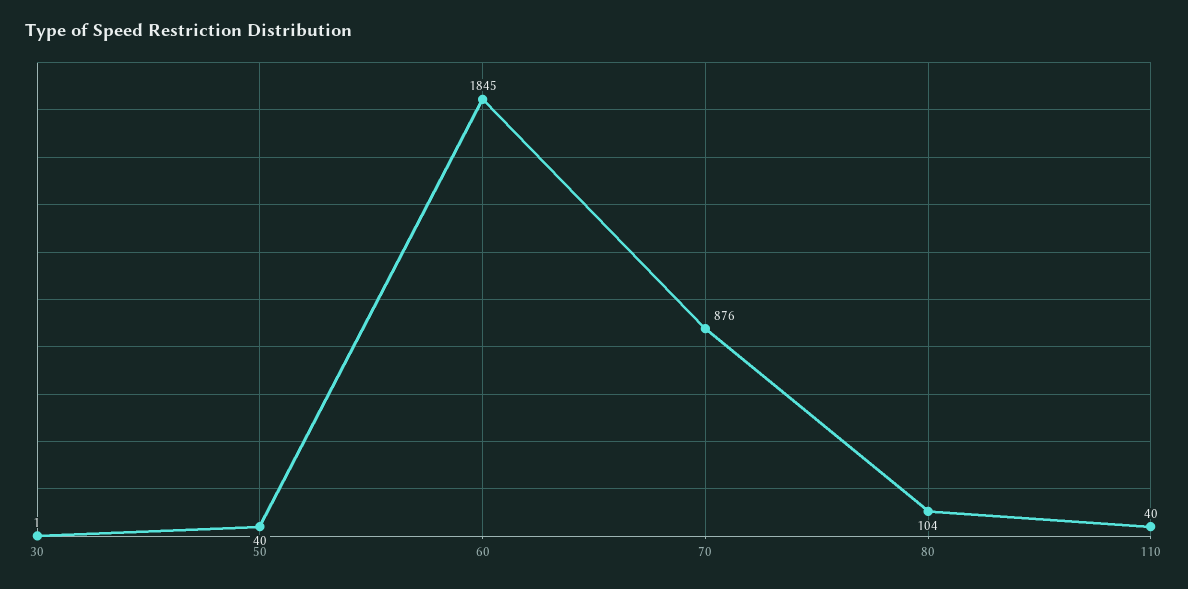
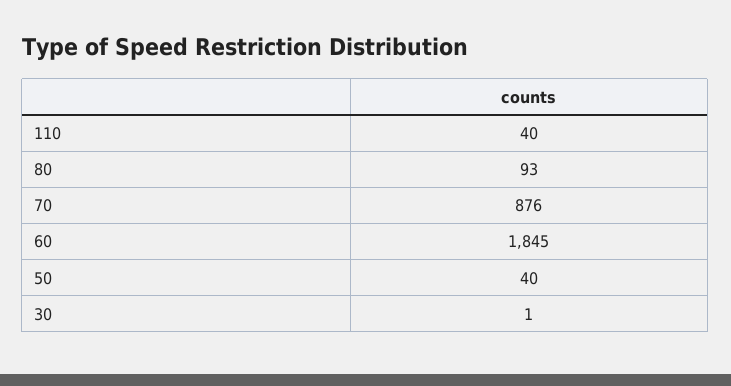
  {
    "30": 1,
    "50": 40,
    "60": 1845,
    "70": 876,
-   "80": 104,
+   "80": 93,
    "110": 40
  }

